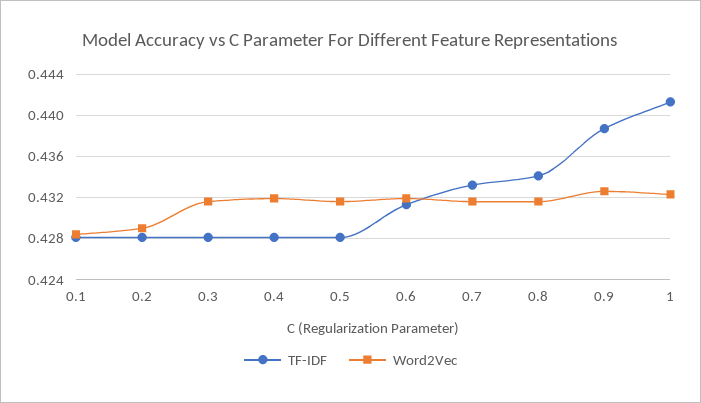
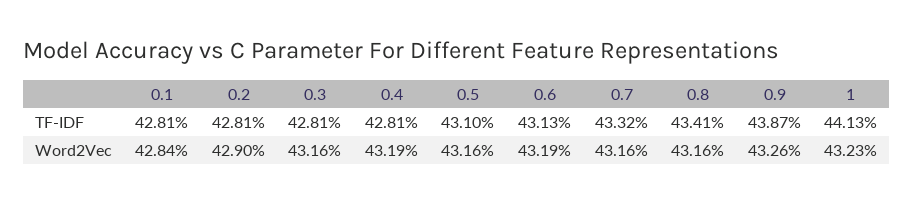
  {
    "TF-IDF": {
      "0.1": 0.4281,
      "0.2": 0.4281,
      "0.3": 0.4281,
      "0.4": 0.4281,
-     "0.5": 0.428,
+     "0.5": 0.431,
      "0.6": 0.4313,
      "0.7": 0.4332,
      "0.8": 0.4341,
      "0.9": 0.4387,
      "1": 0.4413
    },
    "Word2Vec": {
      "0.1": 0.4284,
      "0.2": 0.429,
      "0.3": 0.4316,
      "0.4": 0.4319,
      "0.5": 0.4316,
      "0.6": 0.4319,
      "0.7": 0.4316,
      "0.8": 0.4316,
      "0.9": 0.4326,
      "1": 0.4323
    }
  }

